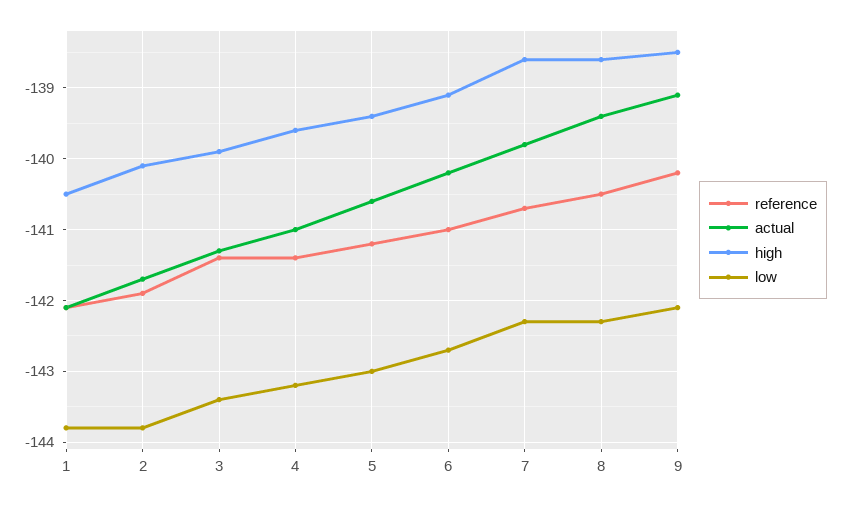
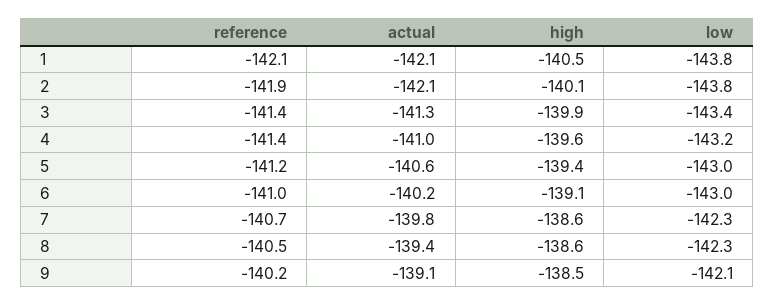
  {
    "reference": {
      "1": -142.1,
      "2": -141.9,
      "3": -141.4,
      "4": -141.4,
      "5": -141.2,
      "6": -141,
      "7": -140.7,
      "8": -140.5,
      "9": -140.2
    },
    "actual": {
      "1": -142.1,
-     "2": -141.7,
+     "2": -142.1,
      "3": -141.3,
      "4": -141,
      "5": -140.6,
      "6": -140.2,
      "7": -139.8,
      "8": -139.4,
      "9": -139.1
    },
    "high": {
      "1": -140.5,
      "2": -140.1,
      "3": -139.9,
      "4": -139.6,
      "5": -139.4,
      "6": -139.1,
      "7": -138.6,
      "8": -138.6,
      "9": -138.5
    },
    "low": {
      "1": -143.8,
      "2": -143.8,
      "3": -143.4,
      "4": -143.2,
      "5": -143,
-     "6": -142.7,
+     "6": -143,
      "7": -142.3,
      "8": -142.3,
      "9": -142.1
    }
  }

